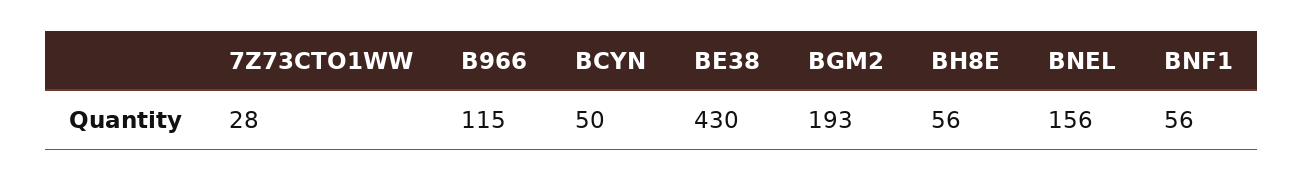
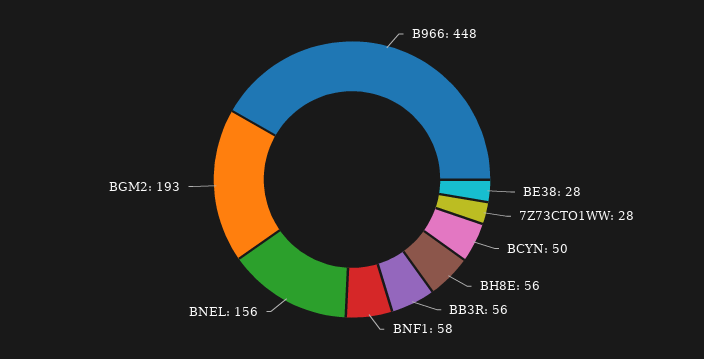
  {
    "7Z73CTO1WW": 28,
-   "B966": 115,
+   "B966": 448,
    "BCYN": 50,
-   "BE38": 430,
+   "BE38": 28,
    "BGM2": 193,
    "BH8E": 56,
    "BNEL": 156,
-   "BNF1": 56
+   "BNF1": 58,
+   "BB3R": 56
  }

